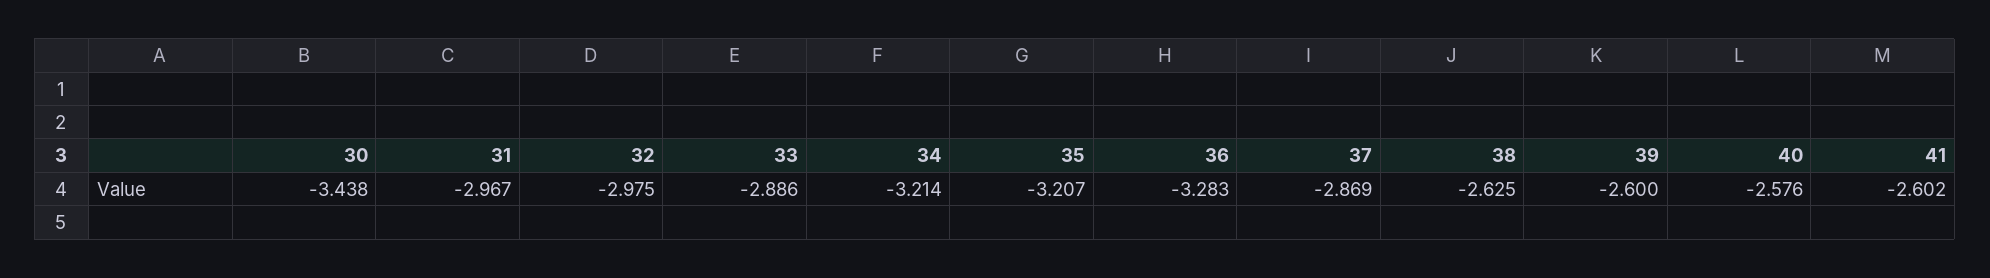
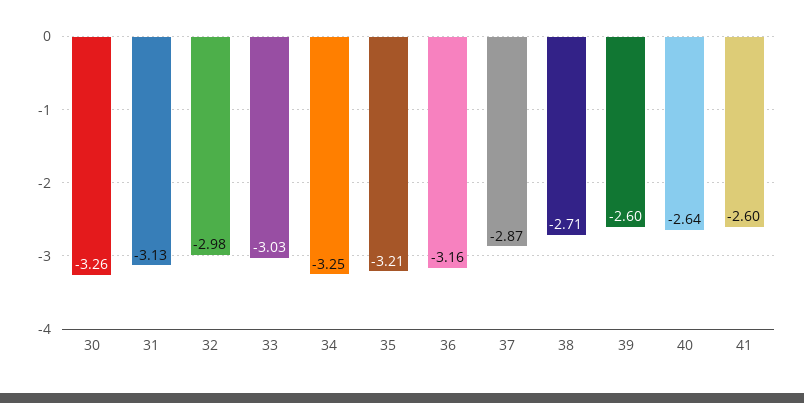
  {
-   "30": -3.438,
+   "30": -3.26,
-   "31": -2.967,
+   "31": -3.13,
    "32": -2.975,
-   "33": -2.886,
+   "33": -3.03,
-   "34": -3.214,
+   "34": -3.25,
    "35": -3.207,
-   "36": -3.283,
+   "36": -3.16,
    "37": -2.869,
-   "38": -2.625,
+   "38": -2.71,
    "39": -2.6,
-   "40": -2.576,
+   "40": -2.64,
    "41": -2.602
  }

